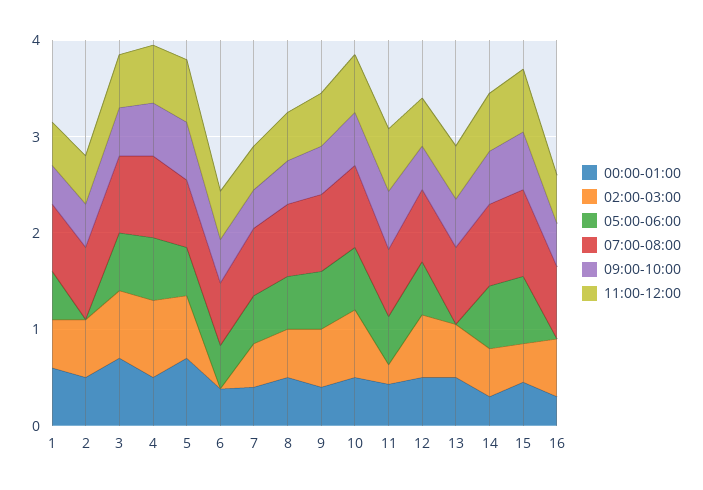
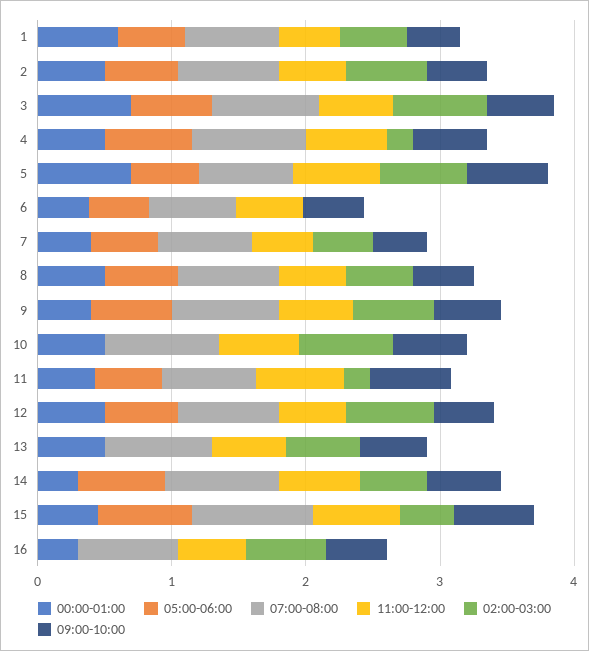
  {
    "00:00-01:00": {
      "1": 0.6,
      "2": 0.6,
      "3": 0.8,
      "4": 0.6,
      "5": 0.8,
      "6": 0.4,
      "7": 0.4,
      "8": 0.6,
      "9": 0.4,
      "10": 0.6,
      "11": 0.4,
      "12": 0.6,
      "13": 0.6,
      "14": 0.4,
      "15": 0.4,
      "16": 0.4
    },
    "02:00-03:00": {
      "1": 0.6,
      "2": 0.6,
      "3": 0.8,
-     "4": 0.8,
+     "4": 0.2,
      "5": 0.6,
      "6": 0,
      "7": 0.4,
      "8": 0.6,
      "9": 0.6,
      "10": 0.8,
      "11": 0.2,
      "12": 0.6,
      "13": 0.6,
      "14": 0.6,
      "15": 0.4,
      "16": 0.6
    },
    "05:00-06:00": {
      "1": 0.6,
-     "2": 0,
+     "2": 0.6,
      "3": 0.6,
      "4": 0.6,
      "5": 0.6,
      "6": 0.4,
      "7": 0.6,
      "8": 0.6,
      "9": 0.6,
-     "10": 0.6,
+     "10": 0,
      "11": 0.6,
      "12": 0.6,
      "13": 0,
      "14": 0.6,
      "15": 0.8,
      "16": 0
    },
    "07:00-08:00": {
      "1": 0.8,
      "2": 0.8,
      "3": 0.8,
      "4": 0.8,
      "5": 0.8,
      "6": 0.6,
      "7": 0.8,
      "8": 0.8,
      "9": 0.8,
      "10": 0.8,
      "11": 0.8,
      "12": 0.8,
      "13": 0.8,
      "14": 0.8,
      "15": 1,
      "16": 0.8
    },
    "09:00-10:00": {
      "1": 0.4,
      "2": 0.4,
      "3": 0.6,
      "4": 0.6,
      "5": 0.6,
      "6": 0.4,
      "7": 0.4,
      "8": 0.4,
      "9": 0.6,
      "10": 0.6,
      "11": 0.6,
      "12": 0.4,
      "13": 0.6,
      "14": 0.6,
      "15": 0.6,
      "16": 0.4
    },
    "11:00-12:00": {
      "1": 0.4,
      "2": 0.6,
      "3": 0.6,
      "4": 0.6,
      "5": 0.6,
      "6": 0.6,
      "7": 0.4,
      "8": 0.6,
      "9": 0.6,
      "10": 0.6,
      "11": 0.6,
      "12": 0.6,
      "13": 0.6,
      "14": 0.6,
      "15": 0.6,
      "16": 0.6
    }
  }

